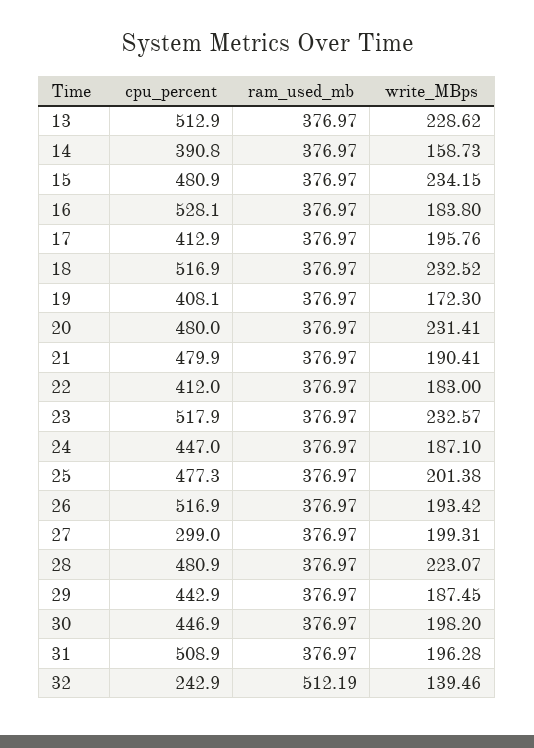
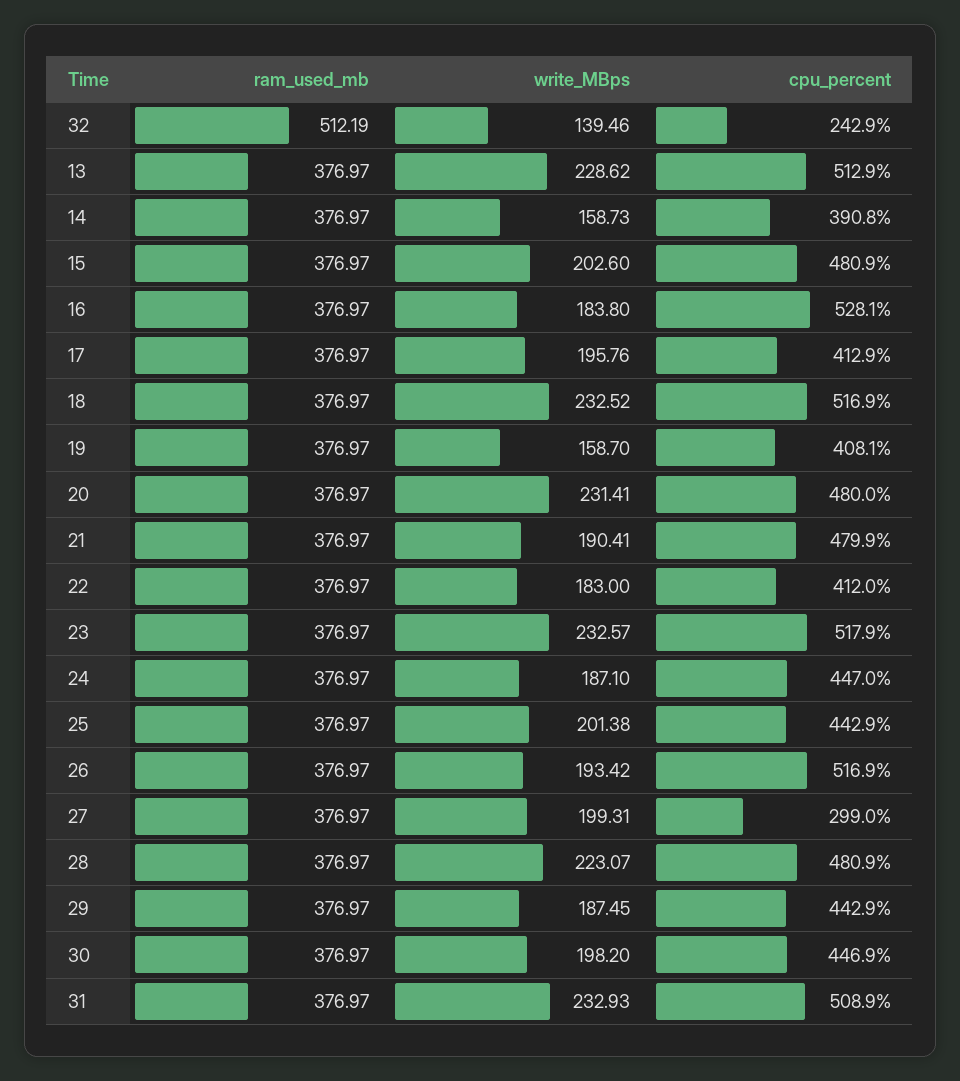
  {
    "cpu_percent": {
      "13": 512.9,
      "14": 390.8,
      "15": 480.9,
      "16": 528.1,
      "17": 412.9,
      "18": 516.9,
      "19": 408.1,
      "20": 480,
      "21": 479.9,
      "22": 412,
      "23": 517.9,
      "24": 447,
-     "25": 477.3,
+     "25": 442.9,
      "26": 516.9,
      "27": 299,
      "28": 480.9,
      "29": 442.9,
      "30": 446.9,
      "31": 508.9,
      "32": 242.9
    },
    "ram_used_mb": {
      "13": 376.97,
      "14": 376.97,
      "15": 376.97,
      "16": 376.97,
      "17": 376.97,
      "18": 376.97,
      "19": 376.97,
      "20": 376.97,
      "21": 376.97,
      "22": 376.97,
      "23": 376.97,
      "24": 376.97,
      "25": 376.97,
      "26": 376.97,
      "27": 376.97,
      "28": 376.97,
      "29": 376.97,
      "30": 376.97,
      "31": 376.97,
      "32": 512.19
    },
    "write_MBps": {
      "13": 228.62,
      "14": 158.73,
-     "15": 234.15,
+     "15": 202.6,
      "16": 183.8,
      "17": 195.76,
      "18": 232.52,
-     "19": 172.3,
+     "19": 158.7,
      "20": 231.41,
      "21": 190.41,
      "22": 183,
      "23": 232.57,
      "24": 187.1,
      "25": 201.38,
      "26": 193.42,
      "27": 199.31,
      "28": 223.07,
      "29": 187.45,
      "30": 198.2,
-     "31": 196.28,
+     "31": 232.93,
      "32": 139.46
    }
  }

